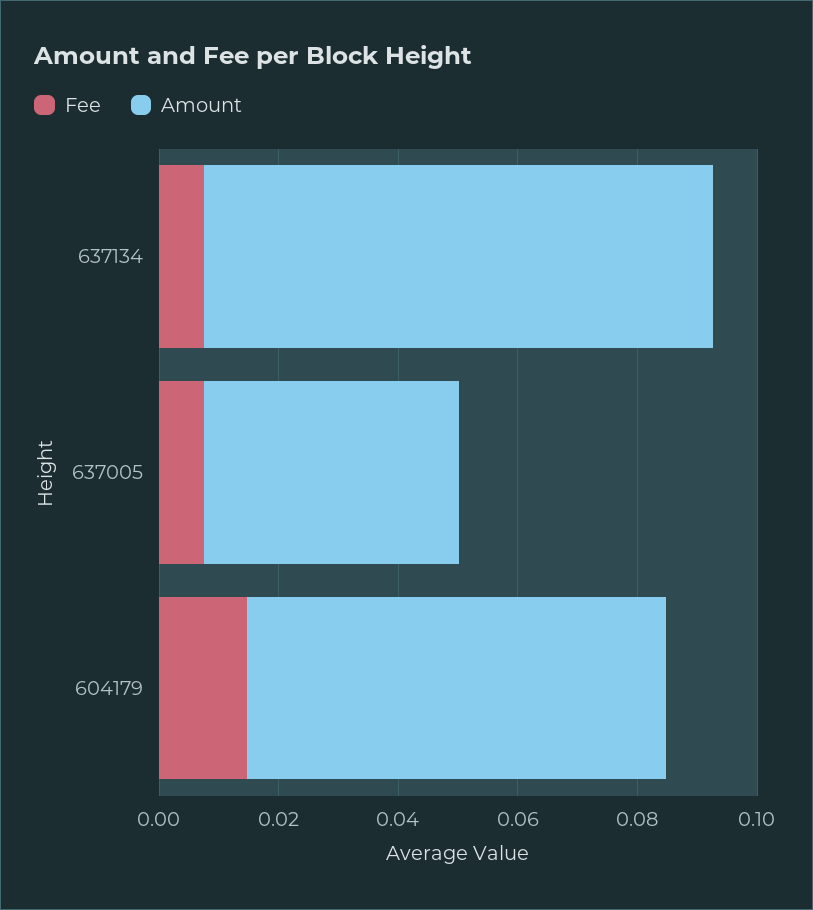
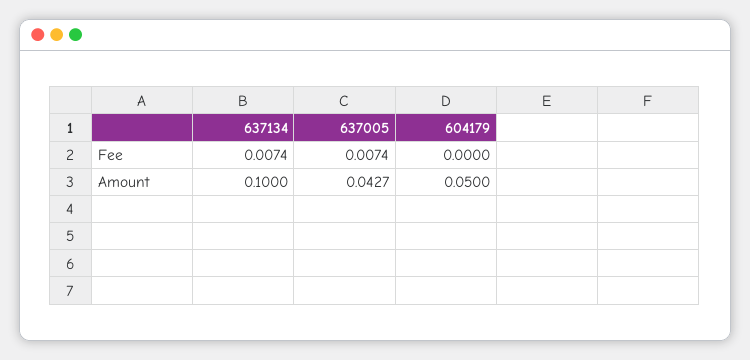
  {
    "Fee": {
      "637134": 0.0074,
      "637005": 0.0074,
-     "604179": 0.015
+     "604179": 0
    },
    "Amount": {
-     "637134": 0.085,
+     "637134": 0.1,
      "637005": 0.0427,
-     "604179": 0.07
+     "604179": 0.05
    }
  }

